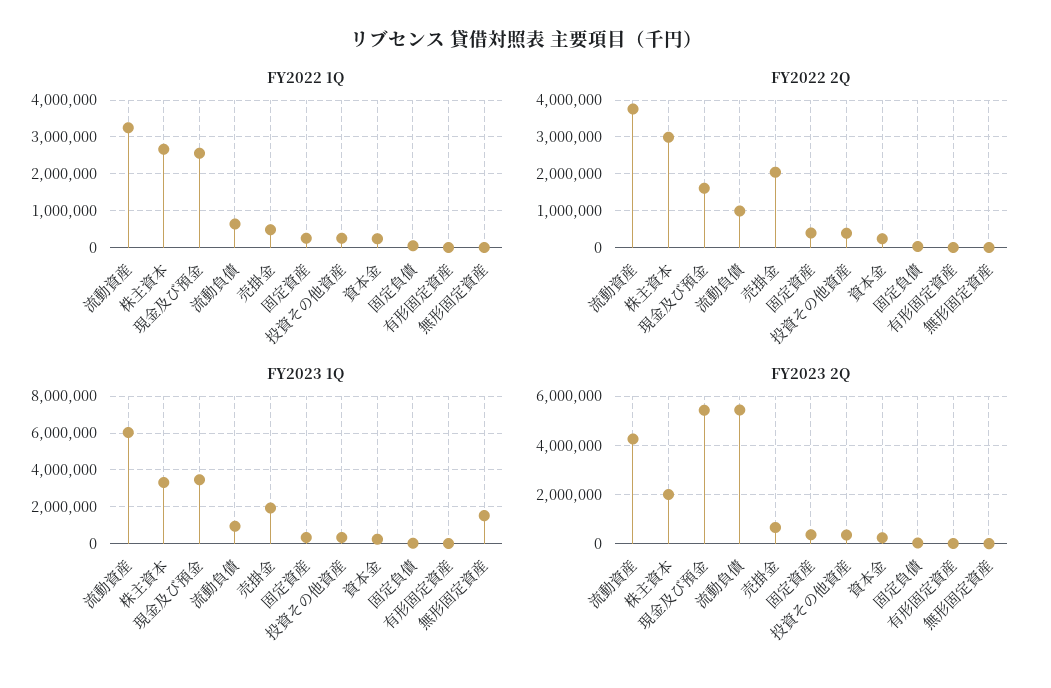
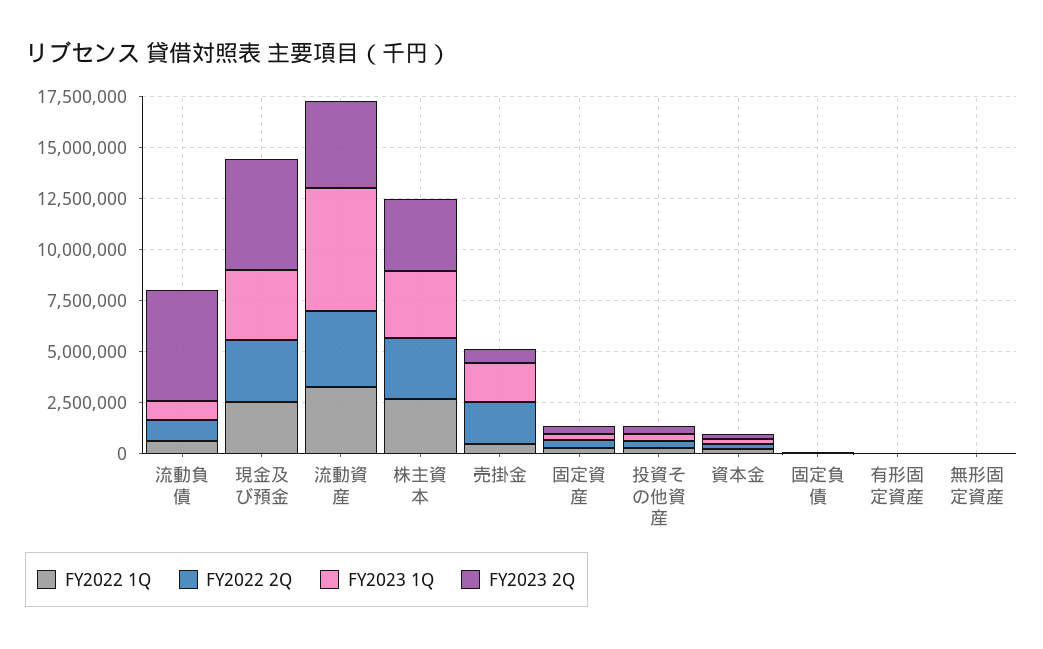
  {
    "FY2022 1Q": {
      "流動資産": 3200000,
      "株主資本": 2600000,
      "現金及び預金": 2600000,
      "流動負債": 600000,
      "売掛金": 400000,
      "固定資産": 200000,
      "投資その他資産": 200000,
      "資本金": 200000,
      "固定負債": 0,
      "有形固定資産": 0,
      "無形固定資産": 0
    },
    "FY2022 2Q": {
      "流動資産": 3800000,
      "株主資本": 3000000,
-     "現金及び預金": 1600000,
+     "現金及び預金": 3000000,
      "流動負債": 1000000,
      "売掛金": 2000000,
      "固定資産": 400000,
      "投資その他資産": 400000,
      "資本金": 200000,
      "固定負債": 0,
      "有形固定資産": 0,
      "無形固定資産": 0
    },
    "FY2023 1Q": {
      "流動資産": 6000000,
      "株主資本": 3500000,
      "現金及び預金": 3500000,
      "流動負債": 1000000,
      "売掛金": 2000000,
      "固定資産": 500000,
      "投資その他資産": 500000,
      "資本金": 0,
      "固定負債": 0,
      "有形固定資産": 0,
-     "無形固定資産": 1500000
+     "無形固定資産": 0
    },
    "FY2023 2Q": {
      "流動資産": 4250000,
-     "株主資本": 2000000,
+     "株主資本": 3500000,
      "現金及び預金": 5500000,
      "流動負債": 5500000,
      "売掛金": 750000,
      "固定資産": 250000,
      "投資その他資産": 250000,
      "資本金": 250000,
      "固定負債": 0,
      "有形固定資産": 0,
      "無形固定資産": 0
    }
  }

